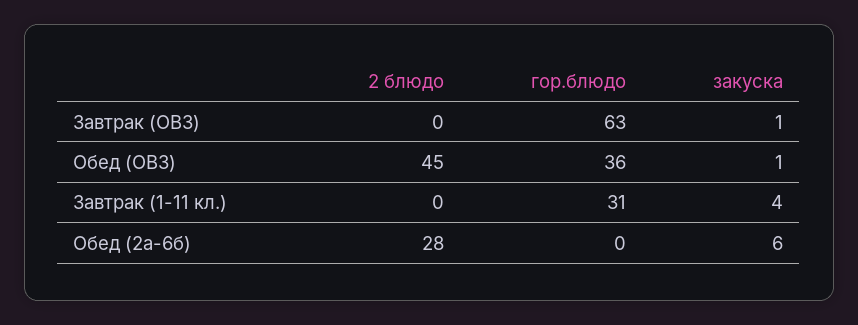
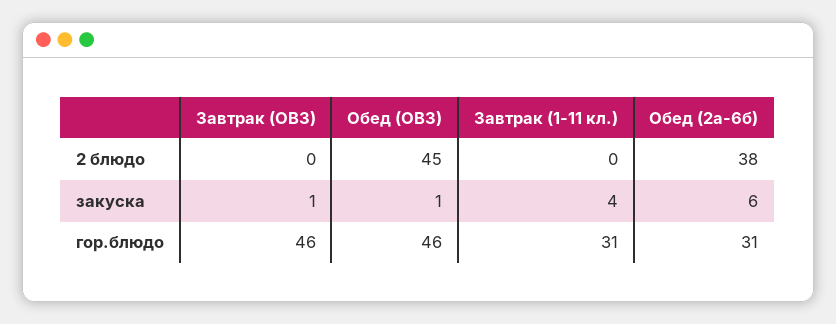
  {
    "2 блюдо": {
      "Завтрак (ОВЗ)": 0,
      "Обед (ОВЗ)": 45,
      "Завтрак (1-11 кл.)": 0,
-     "Обед (2а-6б)": 28
+     "Обед (2а-6б)": 38
    },
    "гор.блюдо": {
-     "Завтрак (ОВЗ)": 63,
+     "Завтрак (ОВЗ)": 46,
-     "Обед (ОВЗ)": 36,
+     "Обед (ОВЗ)": 46,
      "Завтрак (1-11 кл.)": 31,
-     "Обед (2а-6б)": 0
+     "Обед (2а-6б)": 31
    },
    "закуска": {
      "Завтрак (ОВЗ)": 1,
      "Обед (ОВЗ)": 1,
      "Завтрак (1-11 кл.)": 4,
      "Обед (2а-6б)": 6
    }
  }

